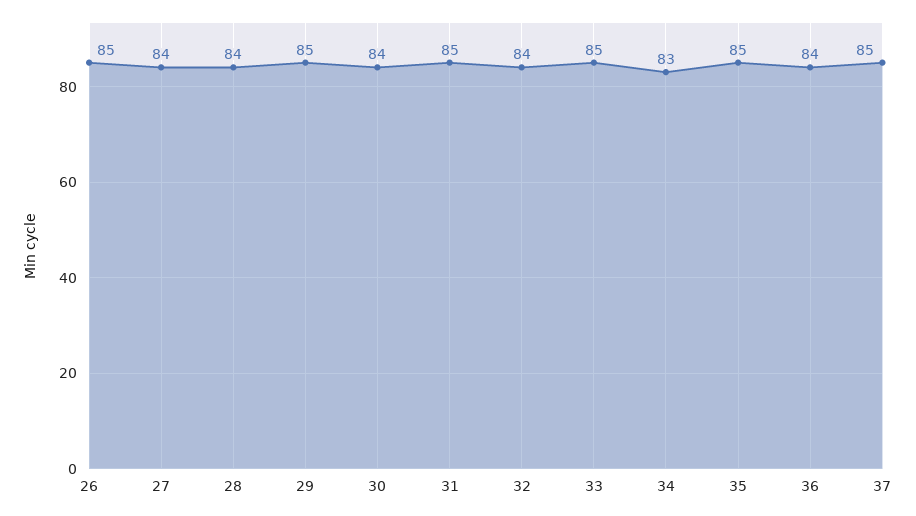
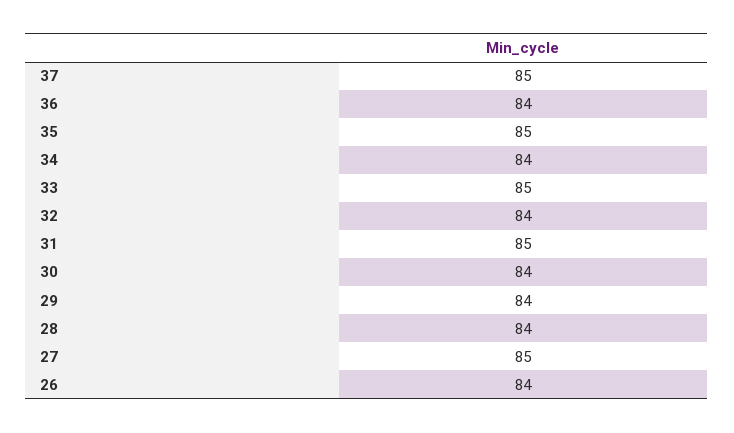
  {
-   "26": 85,
+   "26": 84,
-   "27": 84,
+   "27": 85,
    "28": 84,
-   "29": 85,
+   "29": 84,
    "30": 84,
    "31": 85,
    "32": 84,
    "33": 85,
-   "34": 83,
+   "34": 84,
    "35": 85,
    "36": 84,
    "37": 85
  }

